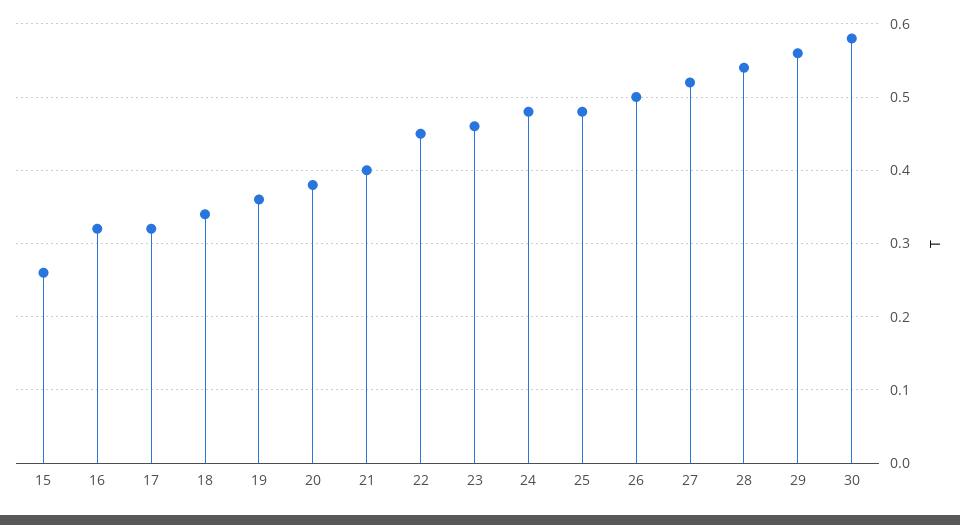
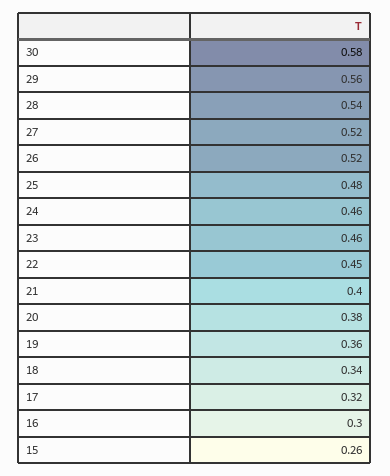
  {
    "15": 0.26,
-   "16": 0.32,
+   "16": 0.3,
    "17": 0.32,
    "18": 0.34,
    "19": 0.36,
    "20": 0.38,
    "21": 0.4,
    "22": 0.45,
    "23": 0.46,
-   "24": 0.48,
+   "24": 0.46,
    "25": 0.48,
-   "26": 0.5,
+   "26": 0.52,
    "27": 0.52,
    "28": 0.54,
    "29": 0.56,
    "30": 0.58
  }

